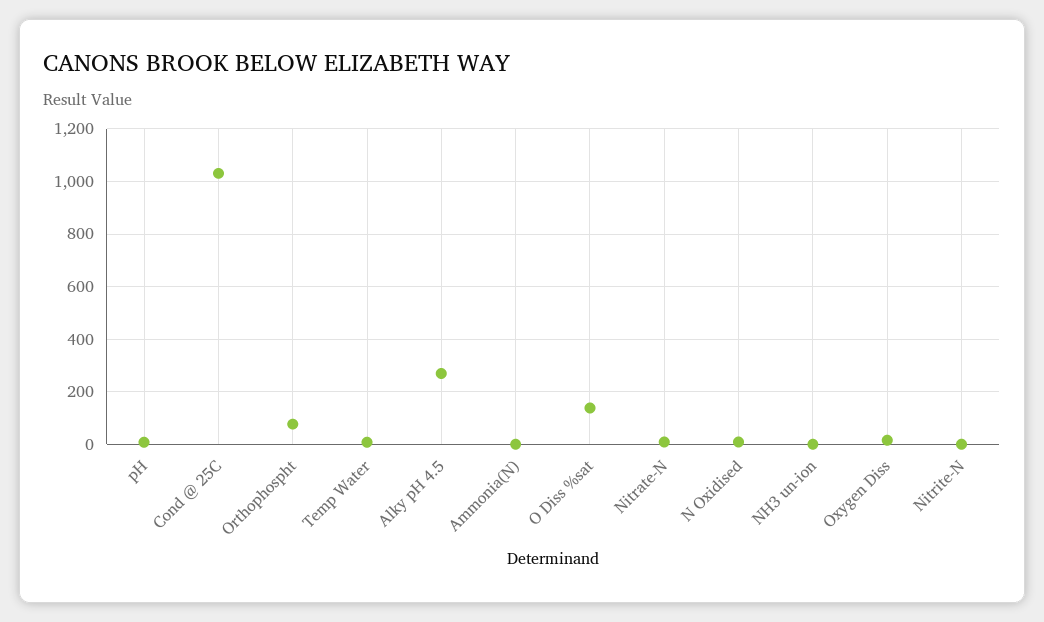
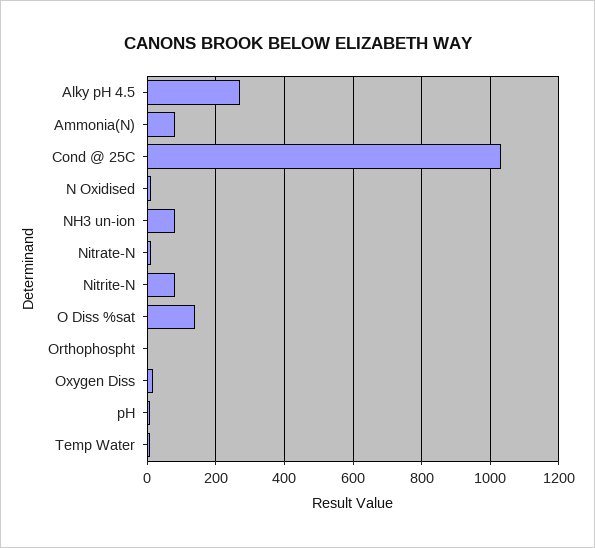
  {
    "pH": 0,
    "Cond @ 25C": 1040,
-   "Orthophospht": 75,
+   "Orthophospht": 0,
    "Temp Water": 0,
    "Alky pH 4.5": 280,
-   "Ammonia(N)": 0,
+   "Ammonia(N)": 80,
    "O Diss %sat": 140,
    "Nitrate-N": 0,
    "N Oxidised": 0,
-   "NH3 un-ion": 0,
+   "NH3 un-ion": 80,
    "Oxygen Diss": 20,
-   "Nitrite-N": 0
+   "Nitrite-N": 80
  }

